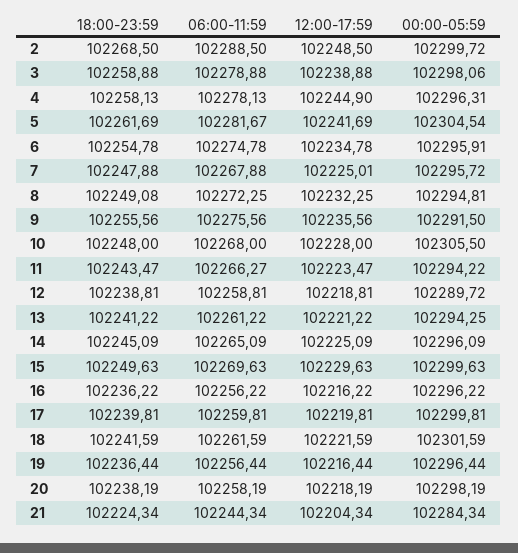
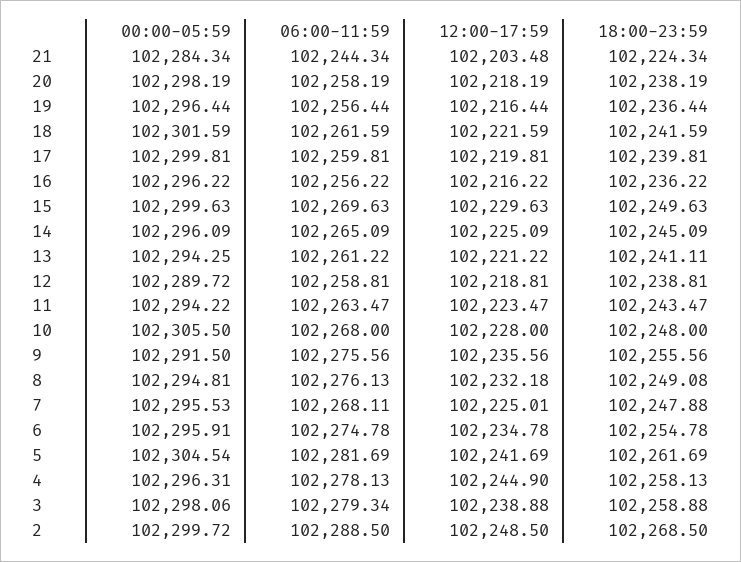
  {
    "18:00-23:59": {
      "2": 102268.5,
      "3": 102258.88,
      "4": 102258.13,
      "5": 102261.69,
      "6": 102254.78,
      "7": 102247.88,
      "8": 102249.08,
      "9": 102255.56,
      "10": 102248,
      "11": 102243.47,
      "12": 102238.81,
-     "13": 102241.22,
+     "13": 102241.11,
      "14": 102245.09,
      "15": 102249.63,
      "16": 102236.22,
      "17": 102239.81,
      "18": 102241.59,
      "19": 102236.44,
      "20": 102238.19,
      "21": 102224.34
    },
    "06:00-11:59": {
      "2": 102288.5,
-     "3": 102278.88,
+     "3": 102279.34,
      "4": 102278.13,
-     "5": 102281.67,
+     "5": 102281.69,
      "6": 102274.78,
-     "7": 102267.88,
+     "7": 102268.11,
-     "8": 102272.25,
+     "8": 102276.13,
      "9": 102275.56,
      "10": 102268,
-     "11": 102266.27,
+     "11": 102263.47,
      "12": 102258.81,
      "13": 102261.22,
      "14": 102265.09,
      "15": 102269.63,
      "16": 102256.22,
      "17": 102259.81,
      "18": 102261.59,
      "19": 102256.44,
      "20": 102258.19,
      "21": 102244.34
    },
    "12:00-17:59": {
      "2": 102248.5,
      "3": 102238.88,
      "4": 102244.9,
      "5": 102241.69,
      "6": 102234.78,
      "7": 102225.01,
-     "8": 102232.25,
+     "8": 102232.18,
      "9": 102235.56,
      "10": 102228,
      "11": 102223.47,
      "12": 102218.81,
      "13": 102221.22,
      "14": 102225.09,
      "15": 102229.63,
      "16": 102216.22,
      "17": 102219.81,
      "18": 102221.59,
      "19": 102216.44,
      "20": 102218.19,
-     "21": 102204.34
+     "21": 102203.48
    },
    "00:00-05:59": {
      "2": 102299.72,
      "3": 102298.06,
      "4": 102296.31,
      "5": 102304.54,
      "6": 102295.91,
-     "7": 102295.72,
+     "7": 102295.53,
      "8": 102294.81,
      "9": 102291.5,
      "10": 102305.5,
      "11": 102294.22,
      "12": 102289.72,
      "13": 102294.25,
      "14": 102296.09,
      "15": 102299.63,
      "16": 102296.22,
      "17": 102299.81,
      "18": 102301.59,
      "19": 102296.44,
      "20": 102298.19,
      "21": 102284.34
    }
  }

